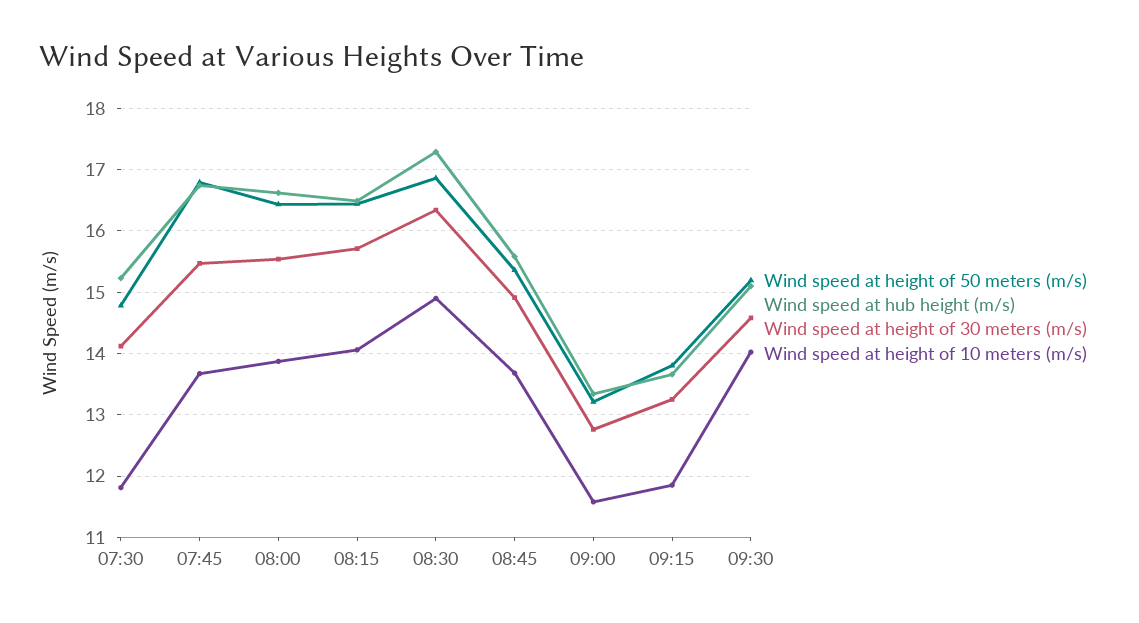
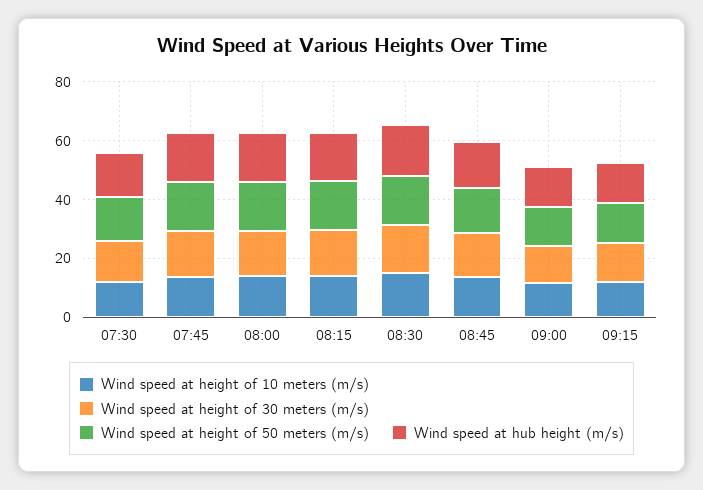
  {
    "Wind speed at height of 50 meters (m/s)": {
      "07:30": 14.8,
      "07:45": 16.8,
      "08:00": 16.4,
      "08:15": 16.4,
      "08:30": 16.9,
      "08:45": 15.4,
      "09:00": 13.2,
-     "09:15": 13.8,
+     "09:15": 13.8
-     "09:30": 15.2
    },
    "Wind speed at hub height (m/s)": {
      "07:30": 15.2,
      "07:45": 16.7,
      "08:00": 16.6,
      "08:15": 16.5,
      "08:30": 17.3,
      "08:45": 15.6,
      "09:00": 13.3,
-     "09:15": 13.7,
+     "09:15": 13.7
-     "09:30": 15.1
    },
    "Wind speed at height of 30 meters (m/s)": {
      "07:30": 14.1,
      "07:45": 15.5,
      "08:00": 15.5,
      "08:15": 15.7,
      "08:30": 16.3,
      "08:45": 14.9,
      "09:00": 12.8,
-     "09:15": 13.3,
+     "09:15": 13.3
-     "09:30": 14.6
    },
    "Wind speed at height of 10 meters (m/s)": {
      "07:30": 11.8,
      "07:45": 13.7,
      "08:00": 13.9,
      "08:15": 14.1,
      "08:30": 14.9,
      "08:45": 13.7,
      "09:00": 11.6,
-     "09:15": 11.9,
+     "09:15": 11.9
-     "09:30": 14
    }
  }

